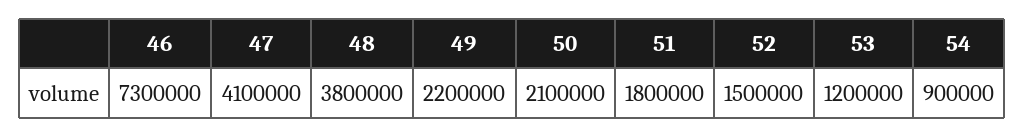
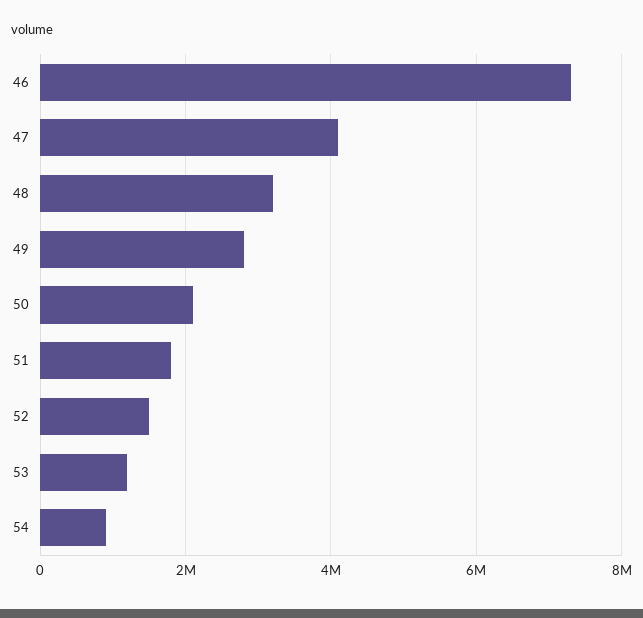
  {
    "46": 7300000,
    "47": 4100000,
-   "48": 3800000,
+   "48": 3200000,
-   "49": 2200000,
+   "49": 2800000,
    "50": 2100000,
    "51": 1800000,
    "52": 1500000,
    "53": 1200000,
    "54": 900000
  }

